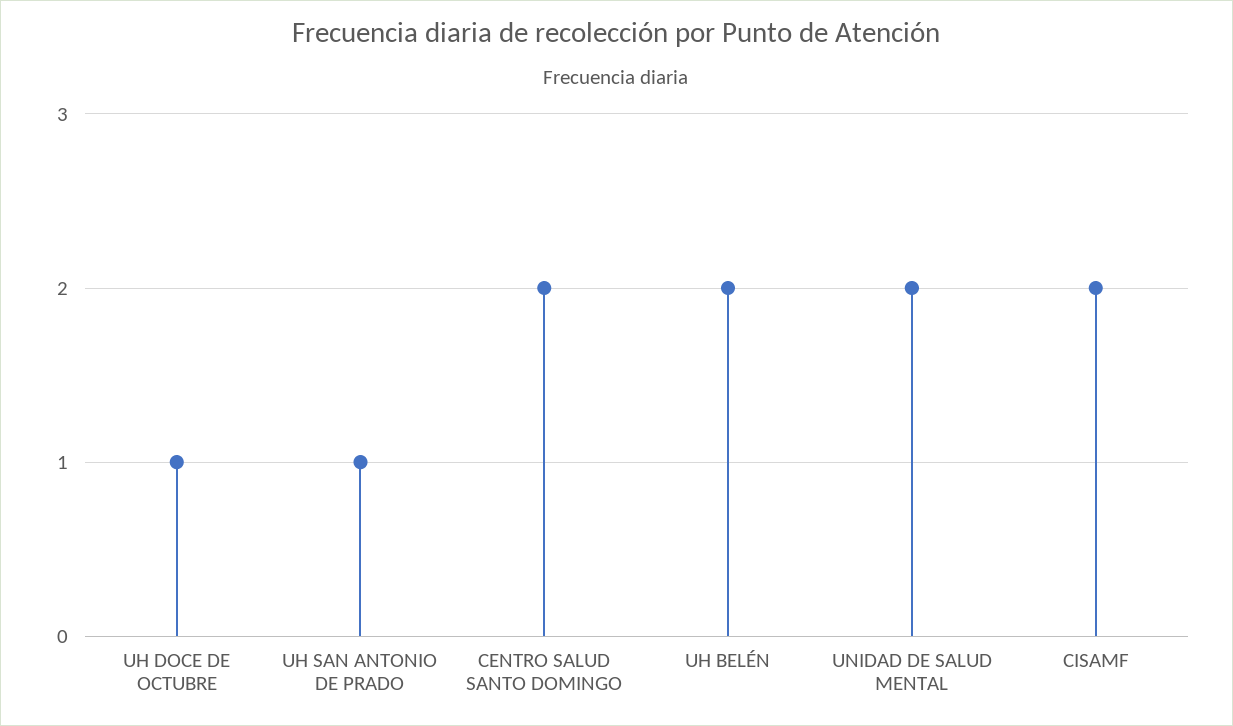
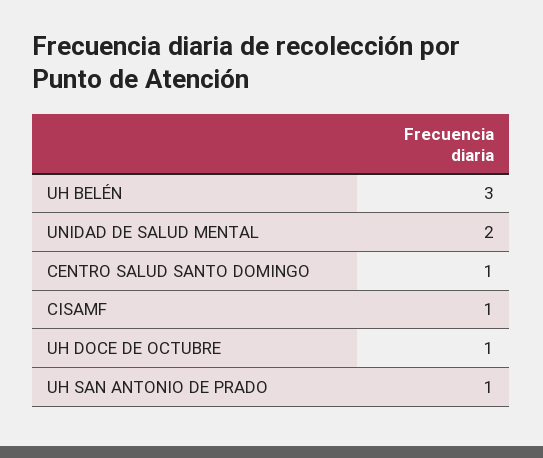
  {
    "UH DOCE DE OCTUBRE": 1,
    "UH SAN ANTONIO DE PRADO": 1,
-   "CENTRO SALUD SANTO DOMINGO": 2,
+   "CENTRO SALUD SANTO DOMINGO": 1,
-   "UH BELÉN": 2,
+   "UH BELÉN": 3,
    "UNIDAD DE SALUD MENTAL": 2,
-   "CISAMF": 2
+   "CISAMF": 1
  }

